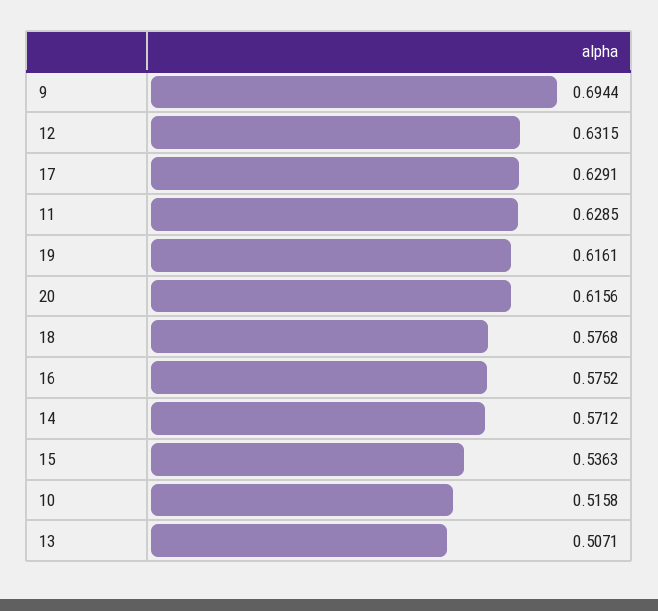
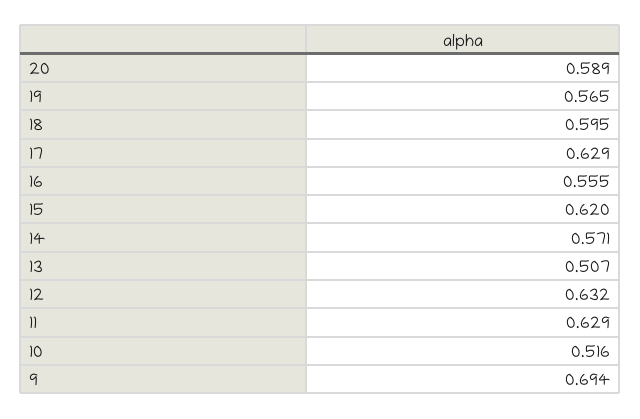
  {
    "9": 0.6944,
    "12": 0.6315,
    "17": 0.6291,
    "11": 0.6285,
-   "19": 0.6161,
+   "19": 0.565,
-   "20": 0.6156,
+   "20": 0.589,
-   "18": 0.5768,
+   "18": 0.595,
-   "16": 0.5752,
+   "16": 0.555,
    "14": 0.5712,
-   "15": 0.5363,
+   "15": 0.62,
    "10": 0.5158,
    "13": 0.5071
  }

